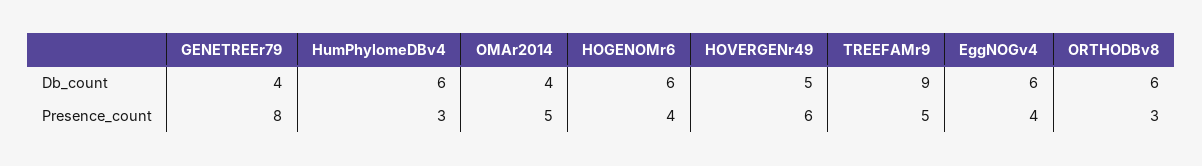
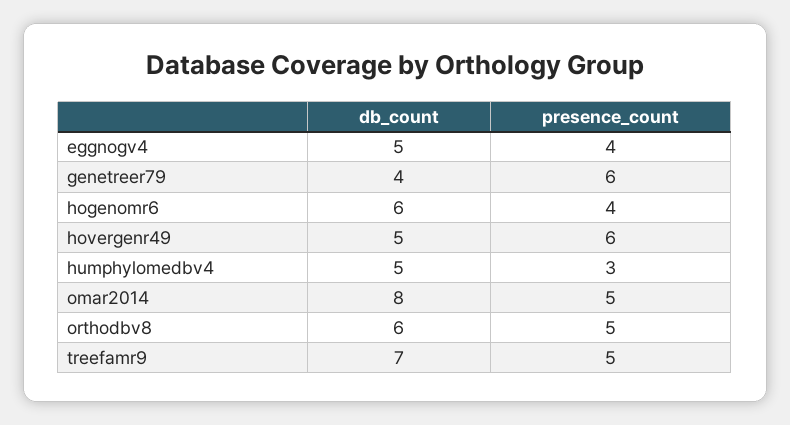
  {
    "GENETREEr79": {
      "Db_count": 4,
-     "Presence_count": 8
+     "Presence_count": 6
    },
    "HumPhylomeDBv4": {
-     "Db_count": 6,
+     "Db_count": 5,
      "Presence_count": 3
    },
    "OMAr2014": {
-     "Db_count": 4,
+     "Db_count": 8,
      "Presence_count": 5
    },
    "HOGENOMr6": {
      "Db_count": 6,
      "Presence_count": 4
    },
    "HOVERGENr49": {
      "Db_count": 5,
      "Presence_count": 6
    },
    "TREEFAMr9": {
-     "Db_count": 9,
+     "Db_count": 7,
      "Presence_count": 5
    },
    "EggNOGv4": {
-     "Db_count": 6,
+     "Db_count": 5,
      "Presence_count": 4
    },
    "ORTHODBv8": {
      "Db_count": 6,
-     "Presence_count": 3
+     "Presence_count": 5
    }
  }

